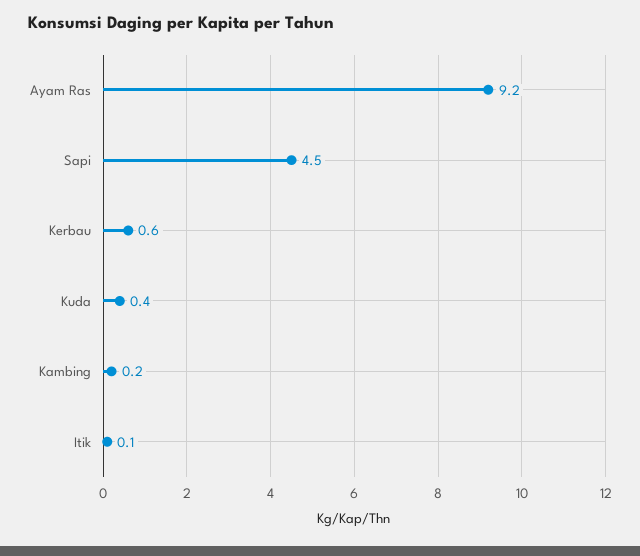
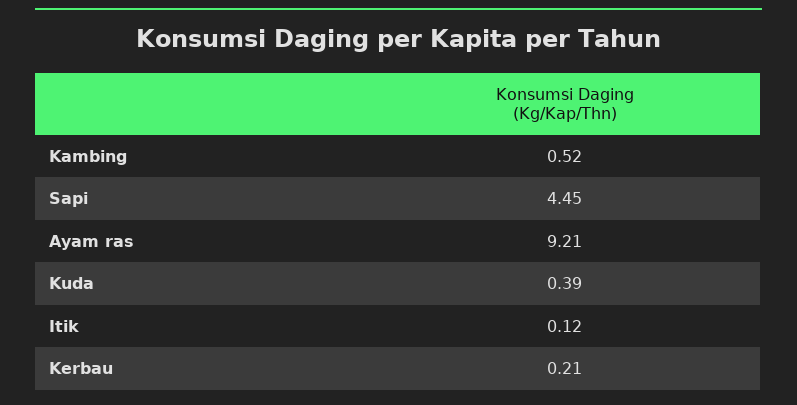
  {
    "Ayam Ras": 9.21,
    "Sapi": 4.45,
-   "Kerbau": 0.6,
+   "Kerbau": 0.21,
    "Kuda": 0.39,
-   "Kambing": 0.2,
+   "Kambing": 0.52,
    "Itik": 0.12
  }

